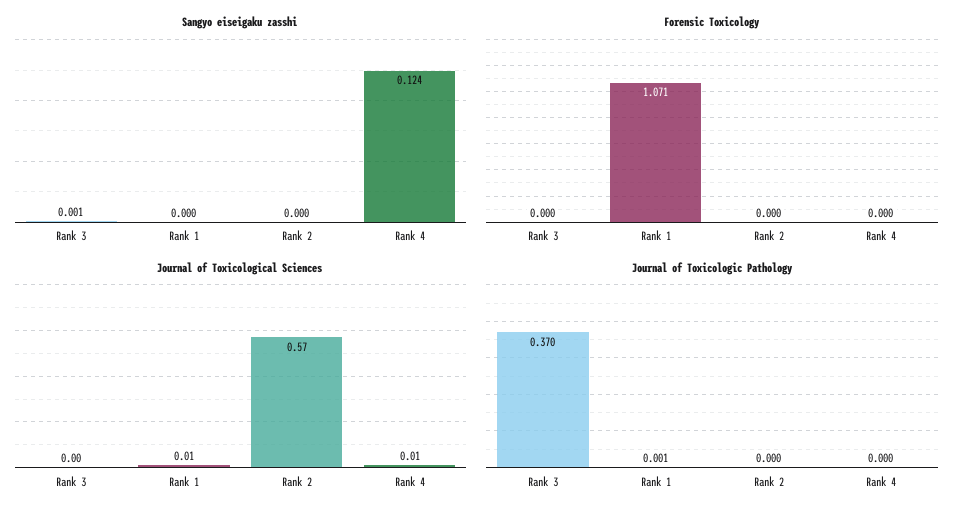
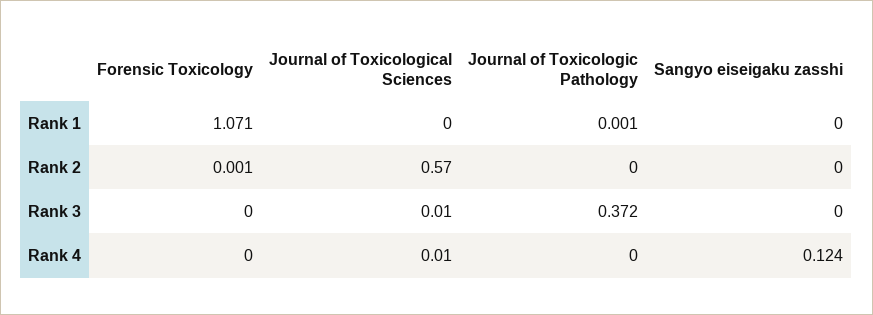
  {
    "Sangyo eiseigaku zasshi": {
-     "Rank 3": 0.001,
+     "Rank 3": 0,
      "Rank 1": 0,
      "Rank 2": 0,
      "Rank 4": 0.124
    },
    "Forensic Toxicology": {
      "Rank 3": 0,
      "Rank 1": 1.071,
-     "Rank 2": 0,
+     "Rank 2": 0.001,
      "Rank 4": 0
    },
    "Journal of Toxicological Sciences": {
-     "Rank 3": 0,
+     "Rank 3": 0.01,
-     "Rank 1": 0.01,
+     "Rank 1": 0,
      "Rank 2": 0.57,
      "Rank 4": 0.01
    },
    "Journal of Toxicologic Pathology": {
-     "Rank 3": 0.37,
+     "Rank 3": 0.372,
      "Rank 1": 0.001,
      "Rank 2": 0,
      "Rank 4": 0
    }
  }

